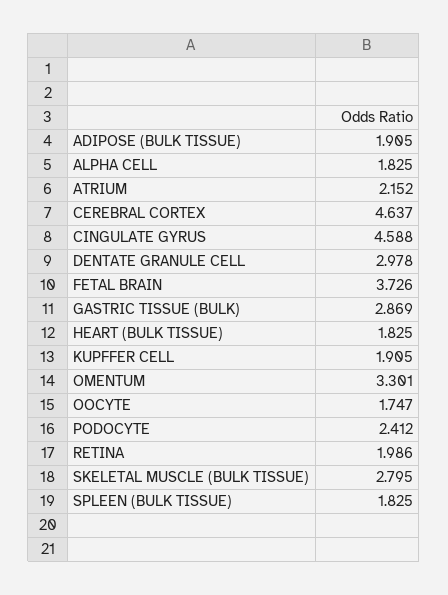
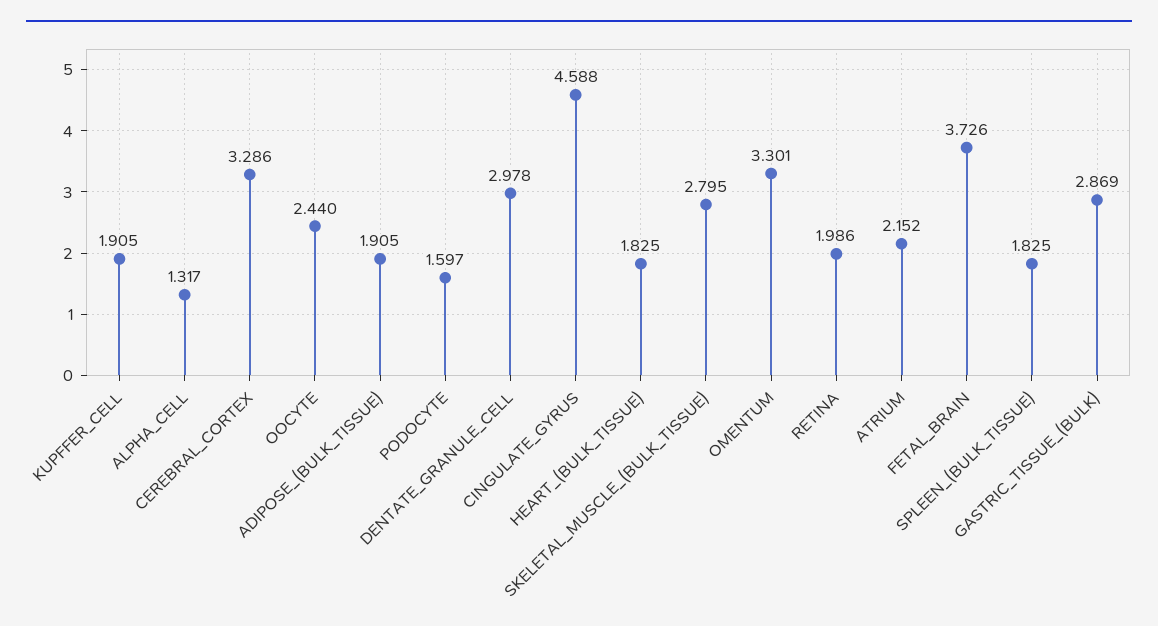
  {
    "ADIPOSE (BULK TISSUE)": 1.905,
-   "ALPHA CELL": 1.825,
+   "ALPHA CELL": 1.317,
    "ATRIUM": 2.152,
-   "CEREBRAL CORTEX": 4.637,
+   "CEREBRAL CORTEX": 3.286,
    "CINGULATE GYRUS": 4.588,
    "DENTATE GRANULE CELL": 2.978,
    "FETAL BRAIN": 3.726,
    "GASTRIC TISSUE (BULK)": 2.869,
    "HEART (BULK TISSUE)": 1.825,
    "KUPFFER CELL": 1.905,
    "OMENTUM": 3.301,
-   "OOCYTE": 1.747,
+   "OOCYTE": 2.44,
-   "PODOCYTE": 2.412,
+   "PODOCYTE": 1.597,
    "RETINA": 1.986,
    "SKELETAL MUSCLE (BULK TISSUE)": 2.795,
    "SPLEEN (BULK TISSUE)": 1.825
  }

